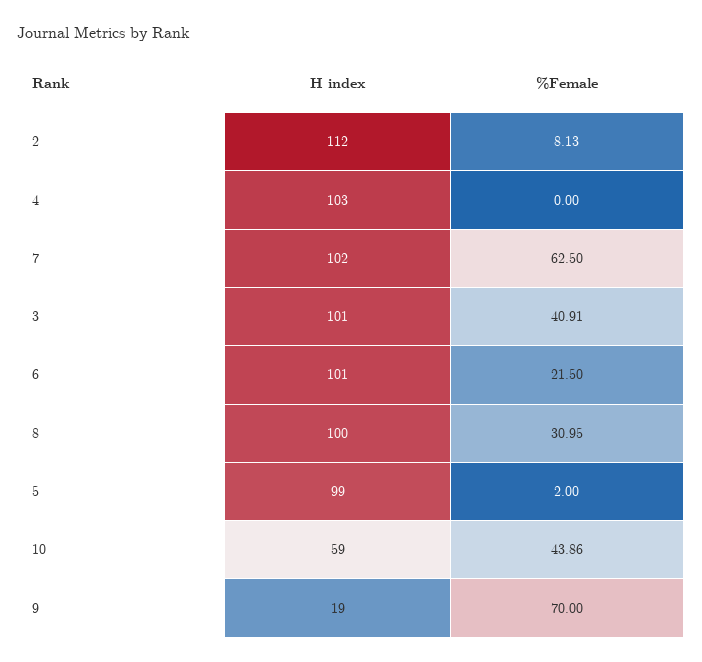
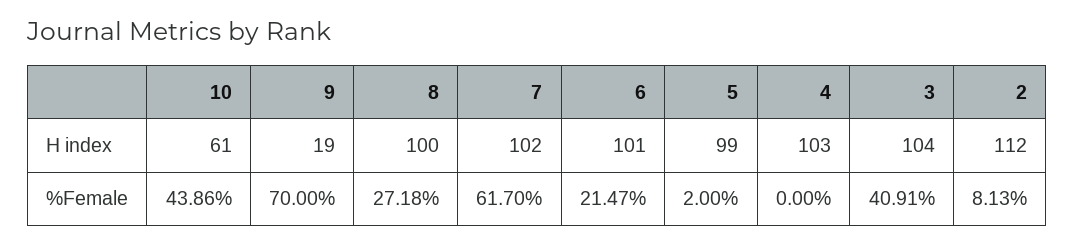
  {
    "H index": {
      "2": 112,
      "4": 103,
      "7": 102,
-     "3": 101,
+     "3": 104,
      "6": 101,
      "8": 100,
      "5": 99,
-     "10": 59,
+     "10": 61,
      "9": 19
    },
    "%Female": {
      "2": 8.13,
      "4": 0,
-     "7": 62.5,
+     "7": 61.7,
      "3": 40.91,
-     "6": 21.5,
+     "6": 21.47,
-     "8": 30.95,
+     "8": 27.18,
      "5": 2,
      "10": 43.86,
      "9": 70
    }
  }

